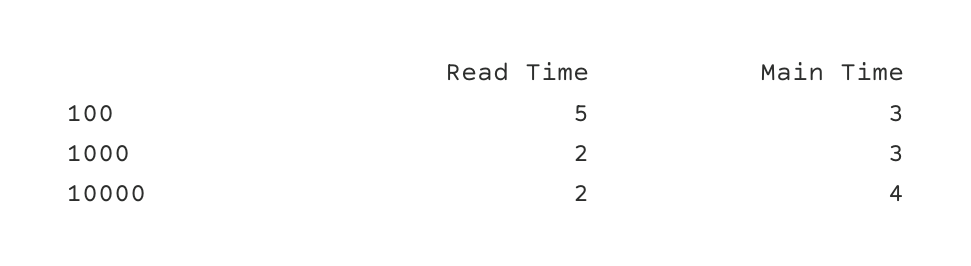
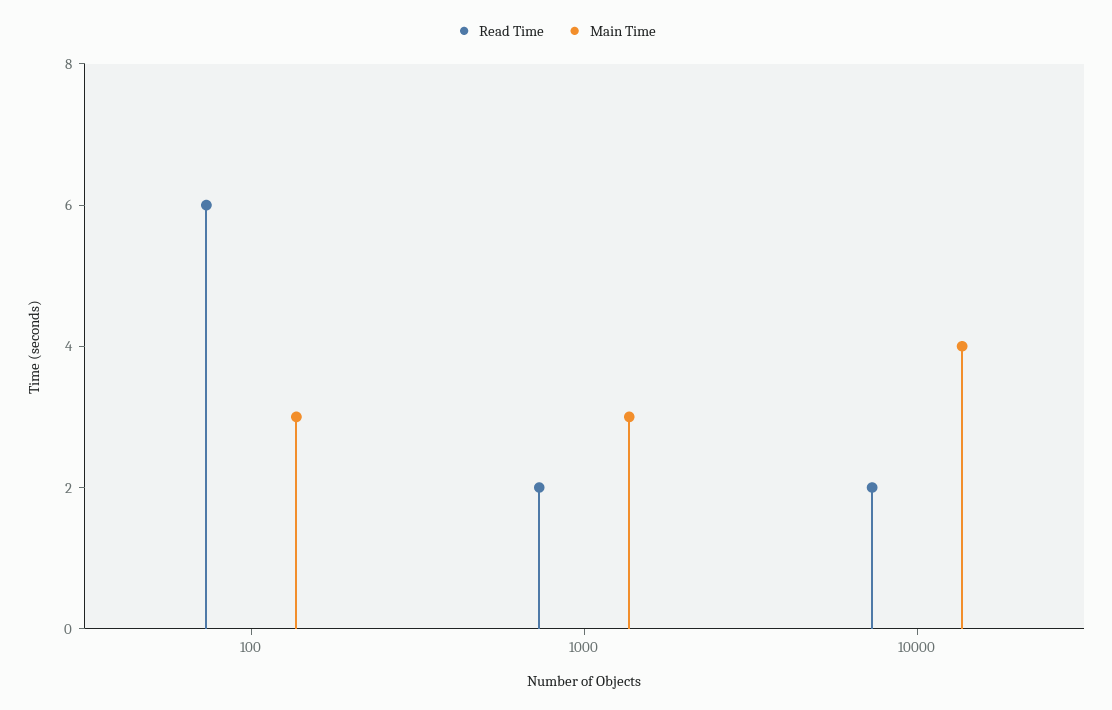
  {
    "Read Time": {
-     "100": 5,
+     "100": 6,
      "1000": 2,
      "10000": 2
    },
    "Main Time": {
      "100": 3,
      "1000": 3,
      "10000": 4
    }
  }

